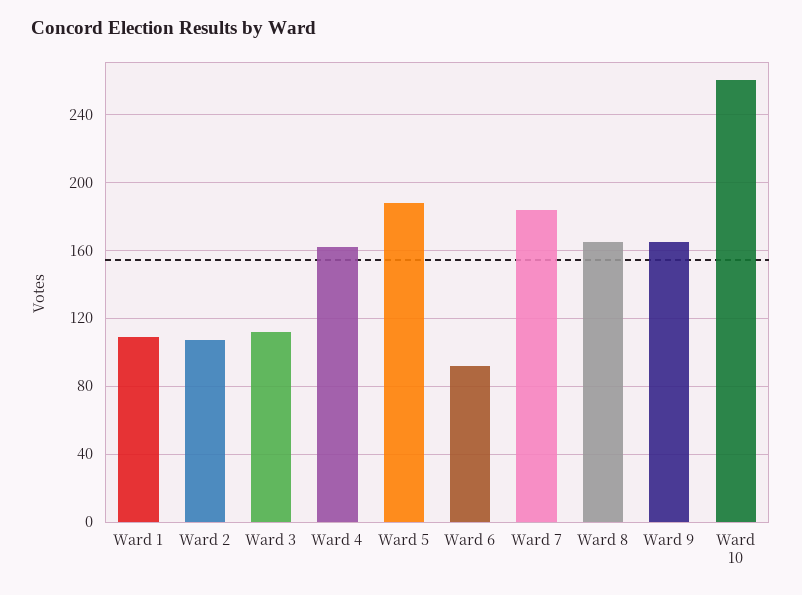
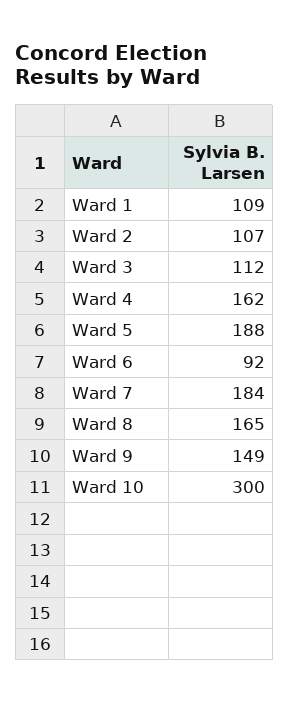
  {
    "Ward 1": 109,
    "Ward 2": 107,
    "Ward 3": 112,
    "Ward 4": 162,
    "Ward 5": 188,
    "Ward 6": 92,
    "Ward 7": 184,
    "Ward 8": 165,
-   "Ward 9": 165,
+   "Ward 9": 149,
-   "Ward 10": 260
+   "Ward 10": 300
  }

